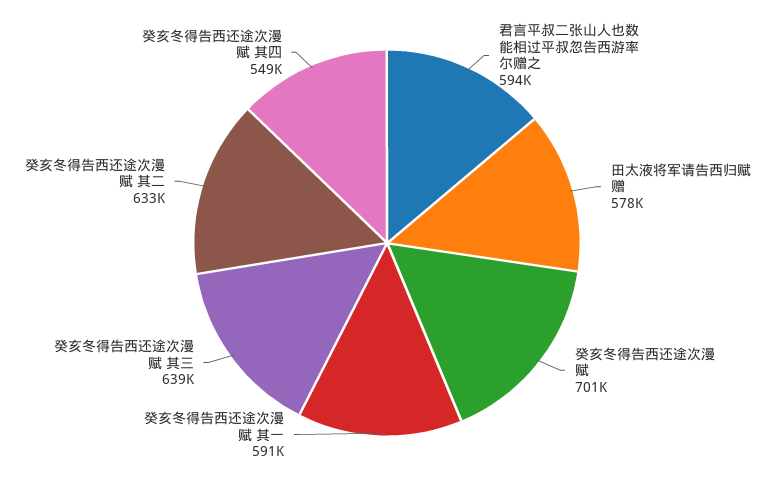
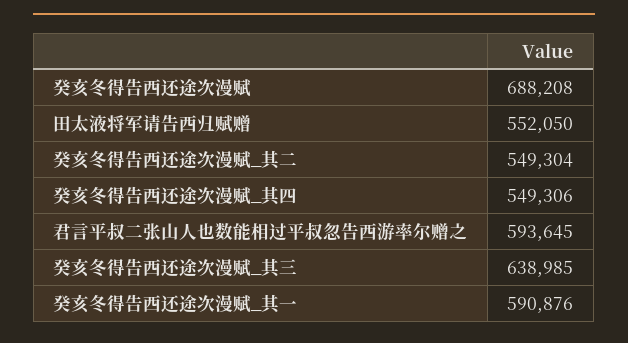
  {
    "君言平叔二张山人也数能相过平叔忽告西游率尔赠之": 593645,
-   "田太液将军请告西归赋赠": 578000,
+   "田太液将军请告西归赋赠": 552050,
-   "癸亥冬得告西还途次漫赋": 701000,
+   "癸亥冬得告西还途次漫赋": 688208,
    "癸亥冬得告西还途次漫赋 其一": 590876,
    "癸亥冬得告西还途次漫赋 其三": 638985,
-   "癸亥冬得告西还途次漫赋 其二": 633000,
+   "癸亥冬得告西还途次漫赋 其二": 549304,
    "癸亥冬得告西还途次漫赋 其四": 549306
  }

